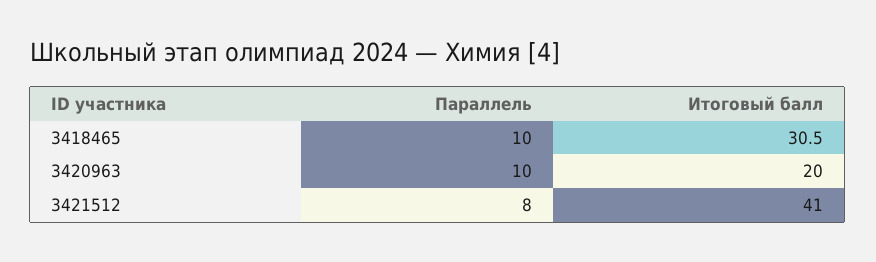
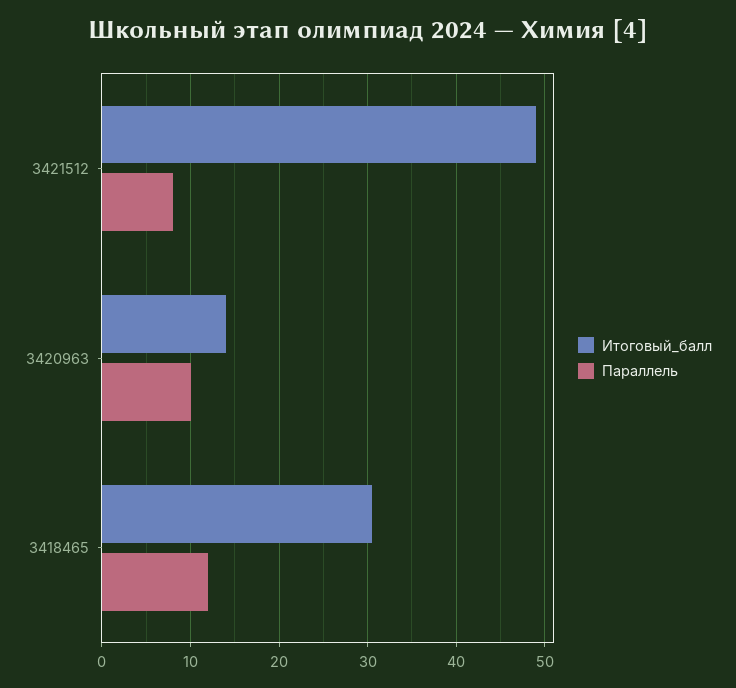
  {
    "Параллель": {
-     "3418465": 10,
+     "3418465": 12,
      "3420963": 10,
      "3421512": 8
    },
    "Итоговый балл": {
      "3418465": 30.5,
-     "3420963": 20,
+     "3420963": 14,
-     "3421512": 41
+     "3421512": 49
    }
  }

